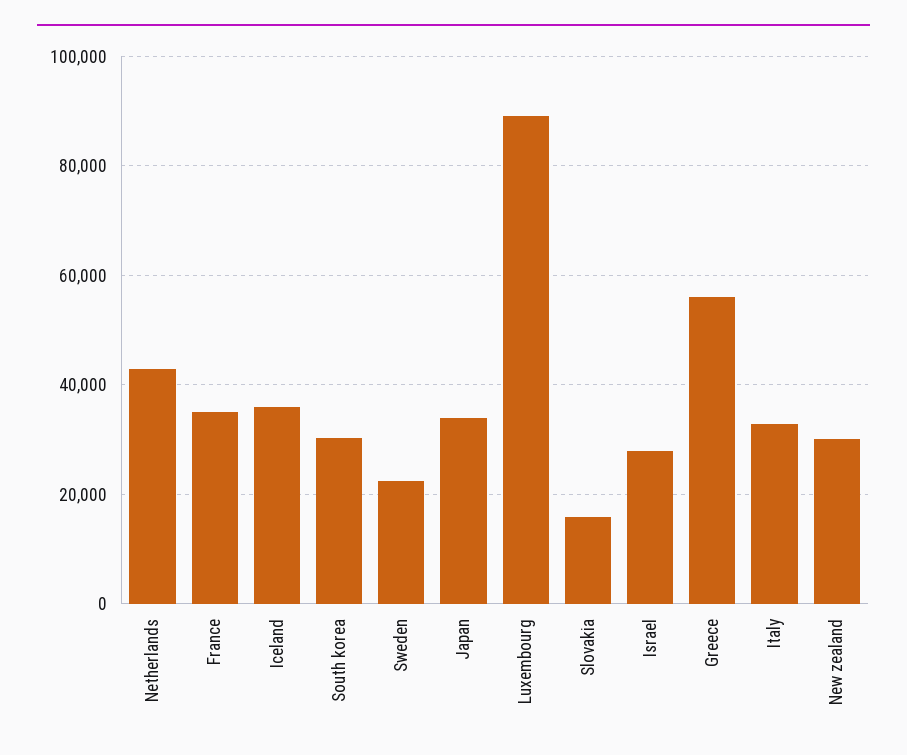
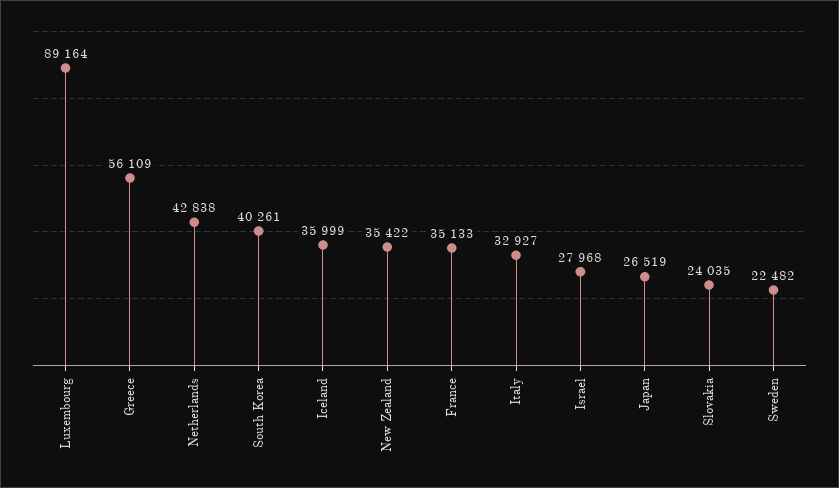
  {
    "Netherlands": 42838,
    "France": 35133,
    "Iceland": 35999,
-   "South korea": 30000,
+   "South korea": 40261,
    "Sweden": 22482,
-   "Japan": 34000,
+   "Japan": 26519,
    "Luxembourg": 89164,
-   "Slovakia": 16000,
+   "Slovakia": 24035,
    "Israel": 27968,
    "Greece": 56109,
    "Italy": 32927,
-   "New zealand": 30000
+   "New zealand": 35422
  }

